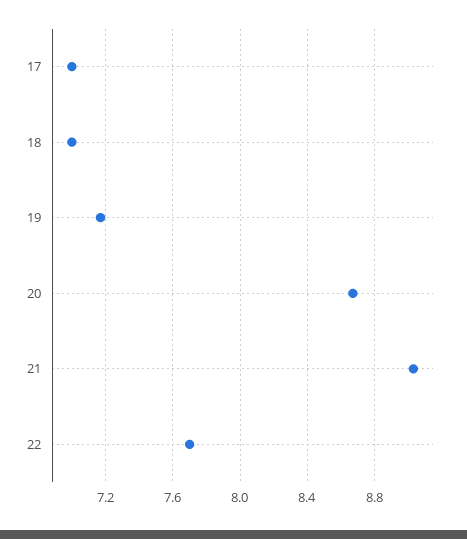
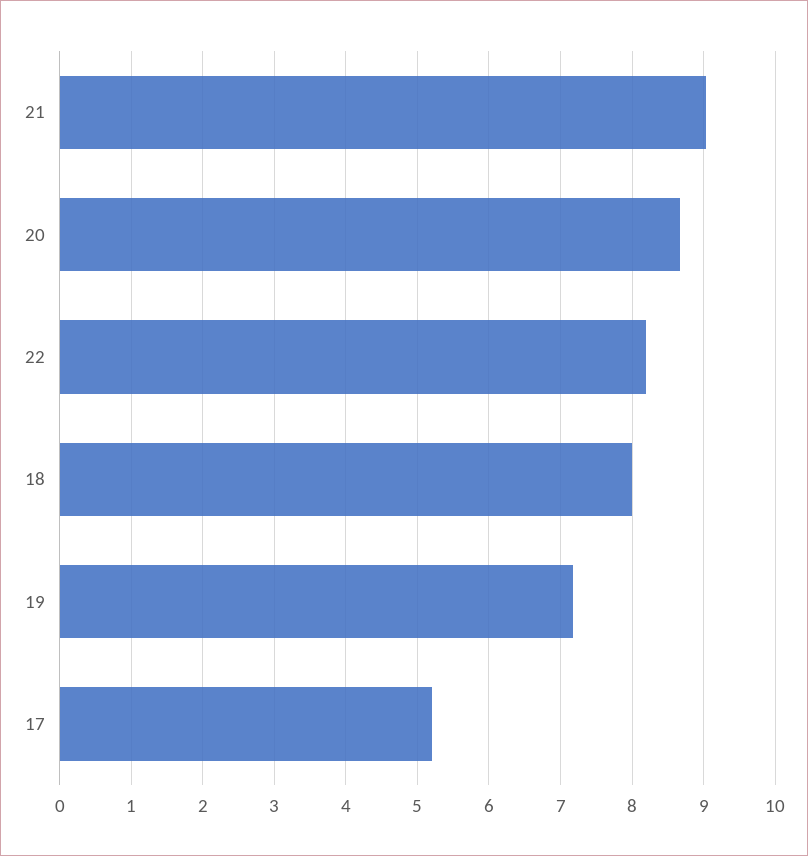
  {
-   "17": 7,
+   "17": 5.2,
-   "18": 7,
+   "18": 8,
    "19": 7.15,
    "20": 8.65,
    "21": 9.05,
-   "22": 7.7
+   "22": 8.2
  }

